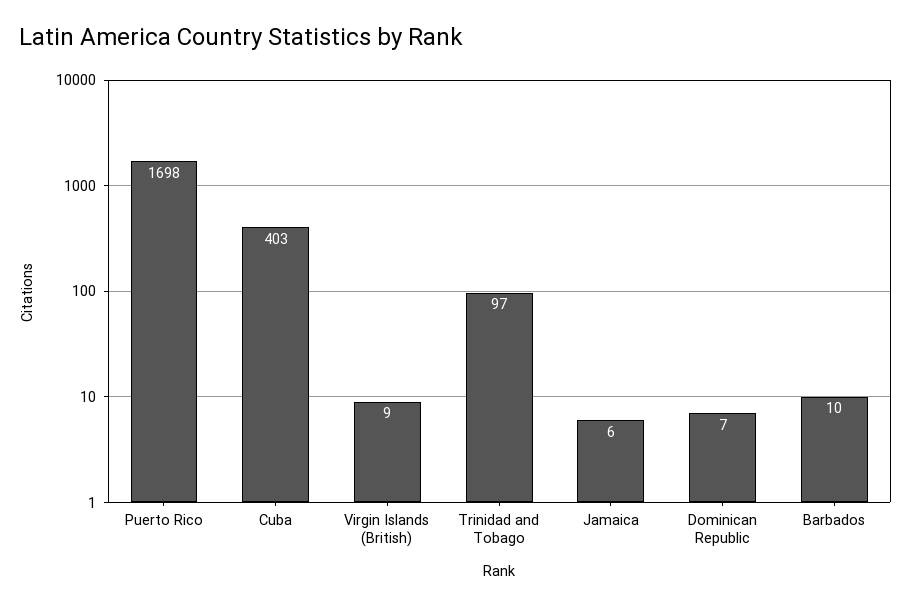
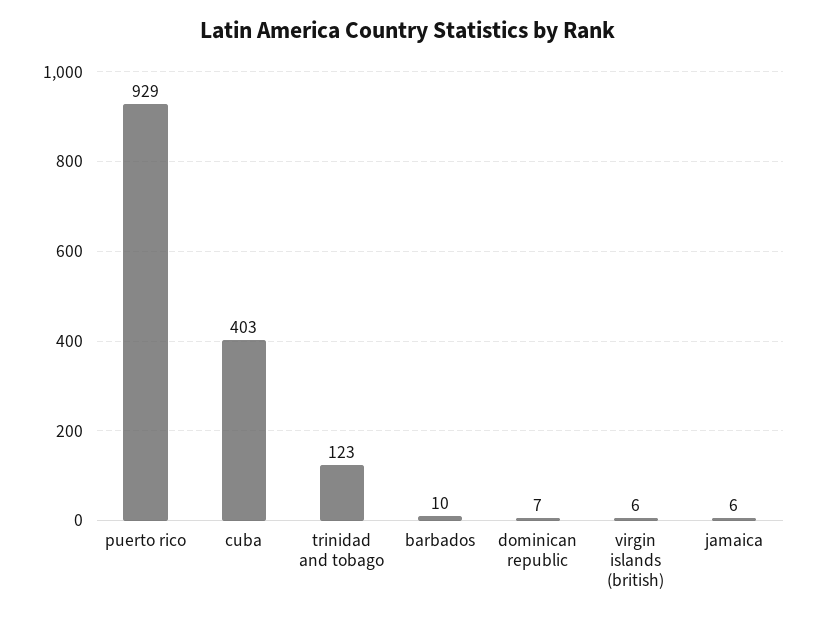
  {
-   "Puerto Rico": 1698,
+   "Puerto Rico": 929,
    "Cuba": 403,
-   "Virgin Islands (British)": 9,
+   "Virgin Islands (British)": 6,
-   "Trinidad and Tobago": 97,
+   "Trinidad and Tobago": 123,
    "Jamaica": 6,
    "Dominican Republic": 7,
    "Barbados": 10
  }

